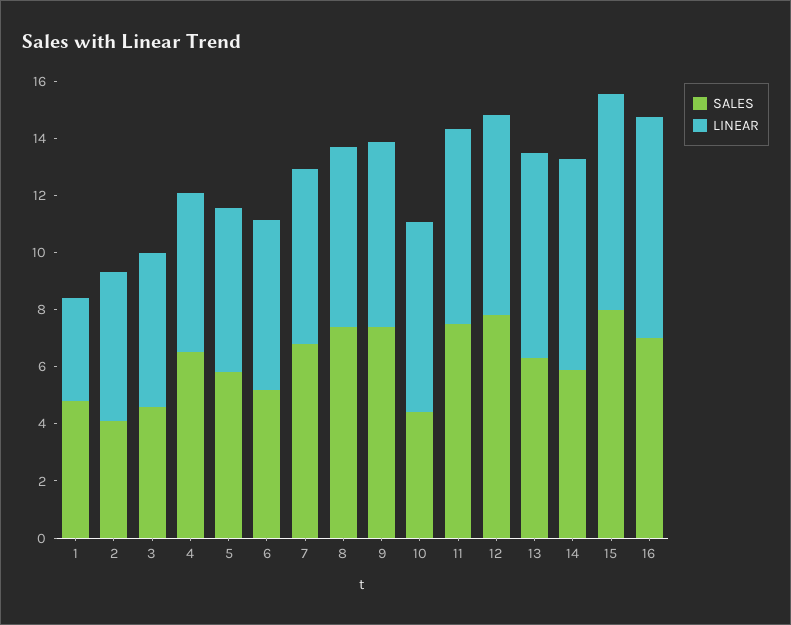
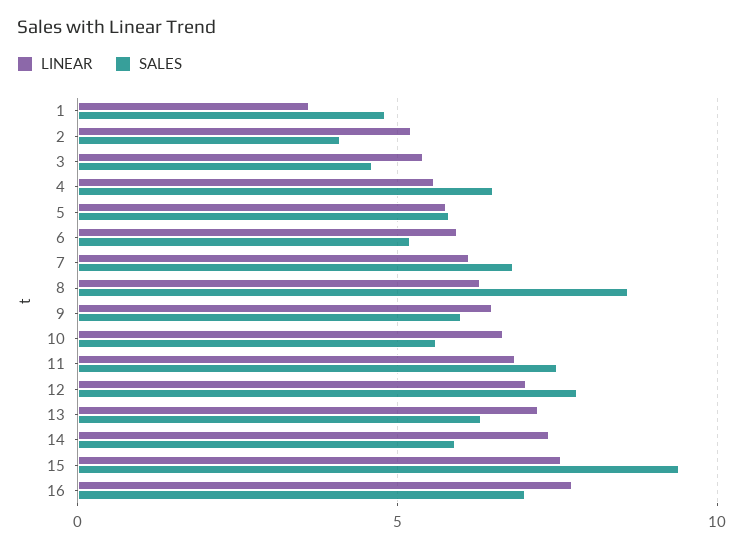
  {
    "SALES": {
      "1": 5,
      "2": 4,
      "3": 4.5,
      "4": 6.5,
      "5": 6,
      "6": 5,
      "7": 7,
-     "8": 7.5,
+     "8": 8.5,
-     "9": 7.5,
+     "9": 6,
-     "10": 4.5,
+     "10": 5.5,
      "11": 7.5,
      "12": 8,
      "13": 6.5,
      "14": 6,
-     "15": 8,
+     "15": 9.5,
      "16": 7
    },
    "LINEAR": {
      "1": 3.5,
      "2": 5,
      "3": 5.5,
      "4": 5.5,
      "5": 6,
      "6": 6,
      "7": 6,
      "8": 6.5,
      "9": 6.5,
      "10": 6.5,
      "11": 7,
      "12": 7,
      "13": 7,
      "14": 7.5,
      "15": 7.5,
      "16": 7.5
    }
  }

